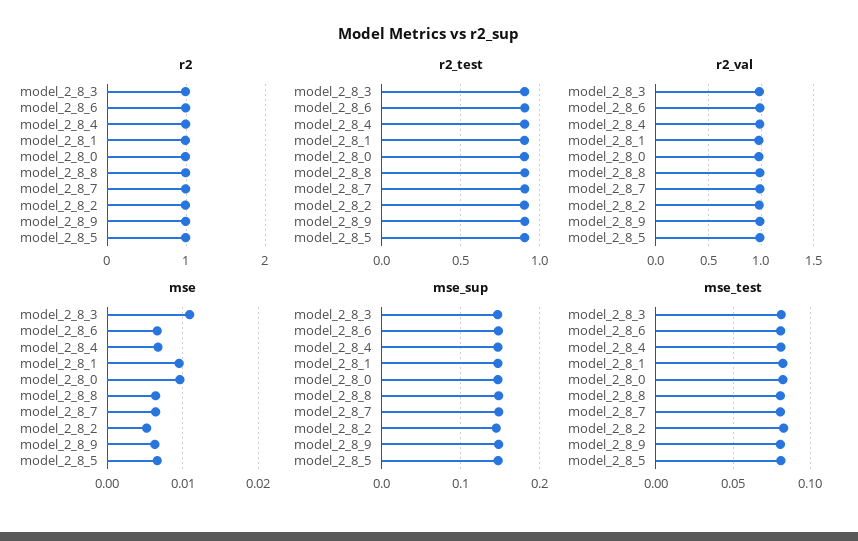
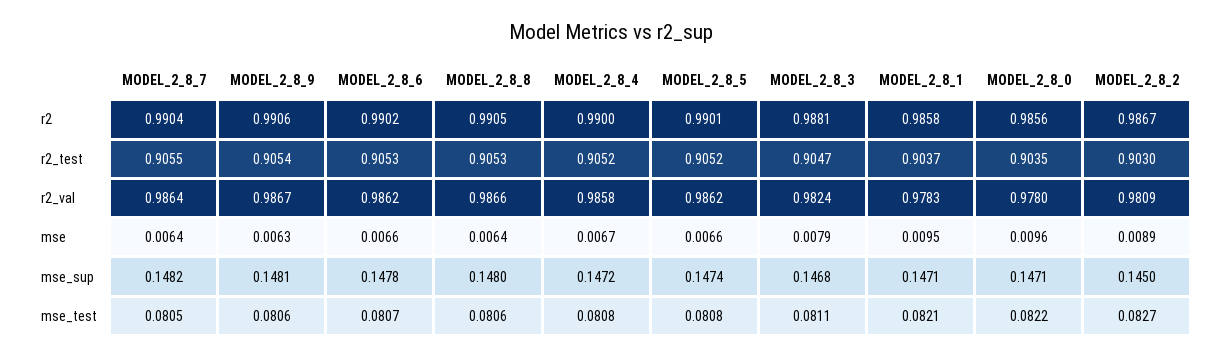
  {
    "r2": {
      "model_2_8_3": 0.9881,
      "model_2_8_6": 0.9902,
      "model_2_8_4": 0.99,
      "model_2_8_1": 0.9858,
      "model_2_8_0": 0.9856,
      "model_2_8_8": 0.9905,
      "model_2_8_7": 0.9904,
      "model_2_8_2": 0.9867,
      "model_2_8_9": 0.9906,
      "model_2_8_5": 0.9901
    },
    "r2_test": {
      "model_2_8_3": 0.9047,
      "model_2_8_6": 0.9053,
      "model_2_8_4": 0.9052,
      "model_2_8_1": 0.9037,
      "model_2_8_0": 0.9035,
      "model_2_8_8": 0.9053,
      "model_2_8_7": 0.9055,
      "model_2_8_2": 0.903,
      "model_2_8_9": 0.9054,
      "model_2_8_5": 0.9052
    },
    "r2_val": {
      "model_2_8_3": 0.9824,
      "model_2_8_6": 0.9862,
      "model_2_8_4": 0.9858,
      "model_2_8_1": 0.9783,
      "model_2_8_0": 0.978,
      "model_2_8_8": 0.9866,
      "model_2_8_7": 0.9864,
      "model_2_8_2": 0.9809,
      "model_2_8_9": 0.9867,
      "model_2_8_5": 0.9862
    },
    "mse": {
-     "model_2_8_3": 0.011,
+     "model_2_8_3": 0.0079,
      "model_2_8_6": 0.0066,
      "model_2_8_4": 0.0067,
      "model_2_8_1": 0.0095,
      "model_2_8_0": 0.0096,
      "model_2_8_8": 0.0064,
      "model_2_8_7": 0.0064,
-     "model_2_8_2": 0.005,
+     "model_2_8_2": 0.0089,
      "model_2_8_9": 0.0063,
      "model_2_8_5": 0.0066
    },
    "mse_sup": {
      "model_2_8_3": 0.1468,
      "model_2_8_6": 0.1478,
      "model_2_8_4": 0.1472,
      "model_2_8_1": 0.1471,
      "model_2_8_0": 0.1471,
      "model_2_8_8": 0.148,
      "model_2_8_7": 0.1482,
      "model_2_8_2": 0.145,
      "model_2_8_9": 0.1481,
      "model_2_8_5": 0.1474
    },
    "mse_test": {
      "model_2_8_3": 0.0811,
      "model_2_8_6": 0.0807,
      "model_2_8_4": 0.0808,
      "model_2_8_1": 0.0821,
      "model_2_8_0": 0.0822,
      "model_2_8_8": 0.0806,
      "model_2_8_7": 0.0805,
      "model_2_8_2": 0.0827,
      "model_2_8_9": 0.0806,
      "model_2_8_5": 0.0808
    }
  }

